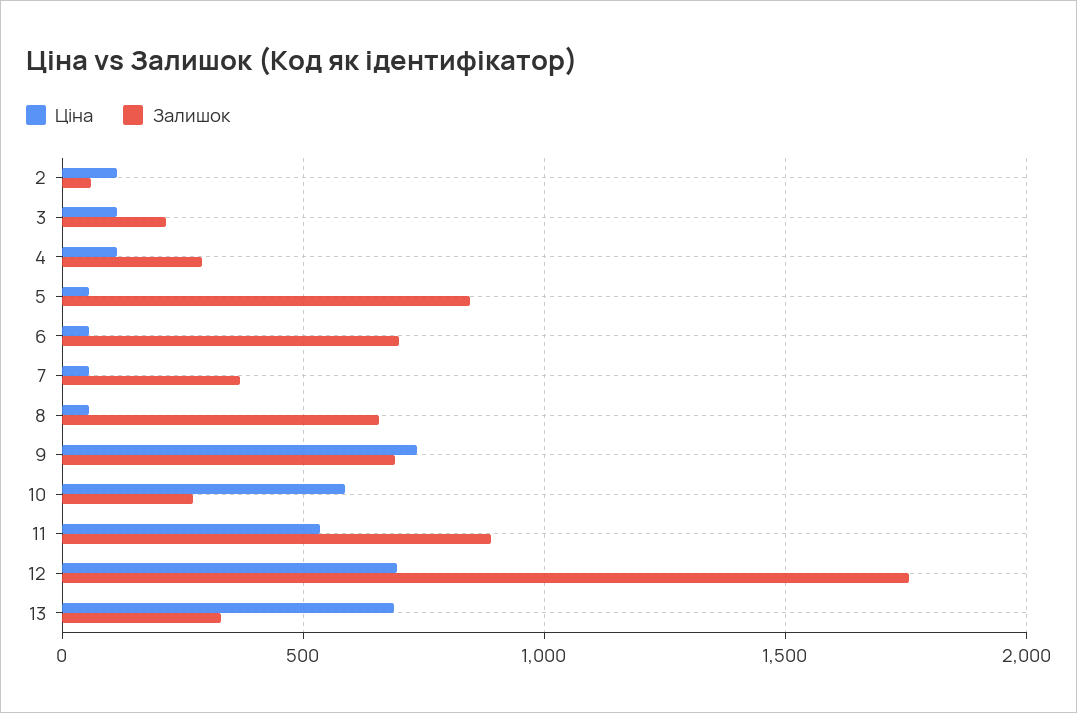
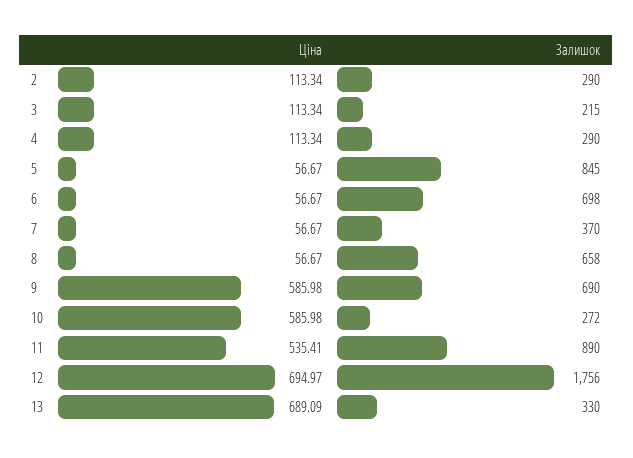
  {
    "Ціна": {
      "2": 113.34,
      "3": 113.34,
      "4": 113.34,
      "5": 56.67,
      "6": 56.67,
      "7": 56.67,
      "8": 56.67,
-     "9": 750,
+     "9": 585.98,
      "10": 585.98,
      "11": 535.41,
      "12": 694.97,
      "13": 689.09
    },
    "Залишок": {
-     "2": 50,
+     "2": 290,
      "3": 215,
      "4": 290,
      "5": 845,
      "6": 698,
      "7": 370,
      "8": 658,
      "9": 690,
      "10": 272,
      "11": 890,
      "12": 1756,
      "13": 330
    }
  }

